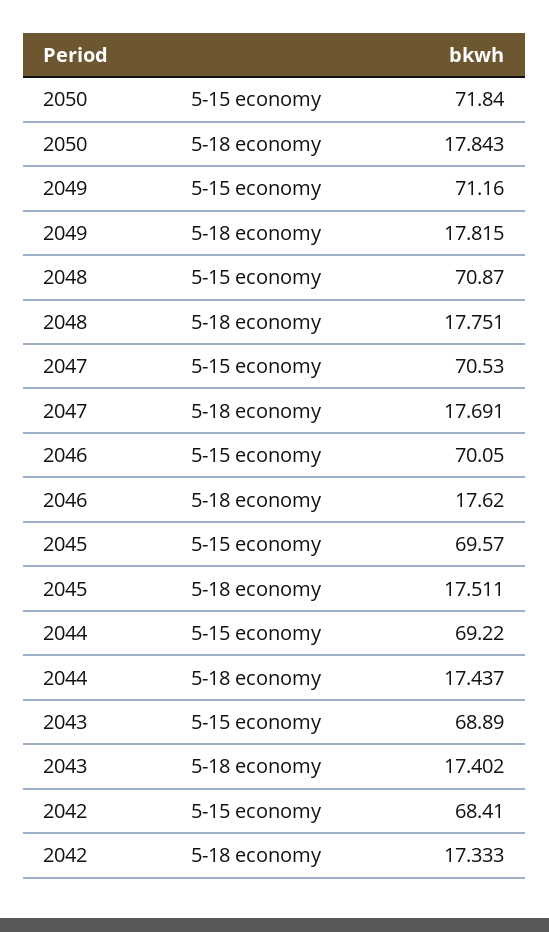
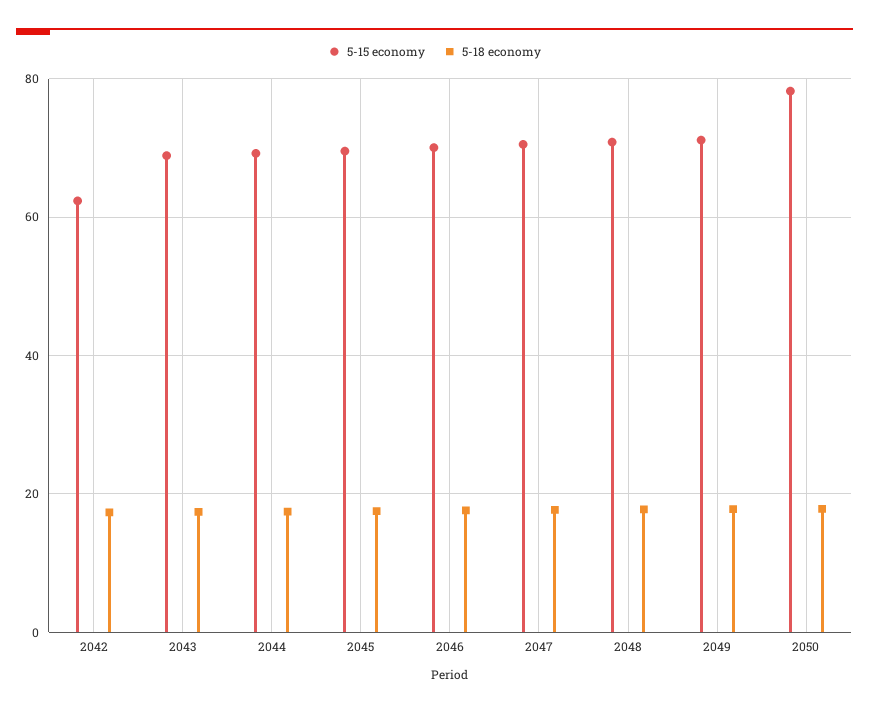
  {
    "5-15 economy": {
-     "2050": 71.84,
+     "2050": 78,
      "2049": 71.16,
      "2048": 70.87,
      "2047": 70.53,
      "2046": 70.05,
      "2045": 69.57,
      "2044": 69.22,
      "2043": 68.89,
-     "2042": 68.41
+     "2042": 62
    },
    "5-18 economy": {
      "2050": 17.843,
      "2049": 17.815,
      "2048": 17.751,
      "2047": 17.691,
      "2046": 17.62,
      "2045": 17.511,
      "2044": 17.437,
      "2043": 17.402,
      "2042": 17.333
    }
  }

